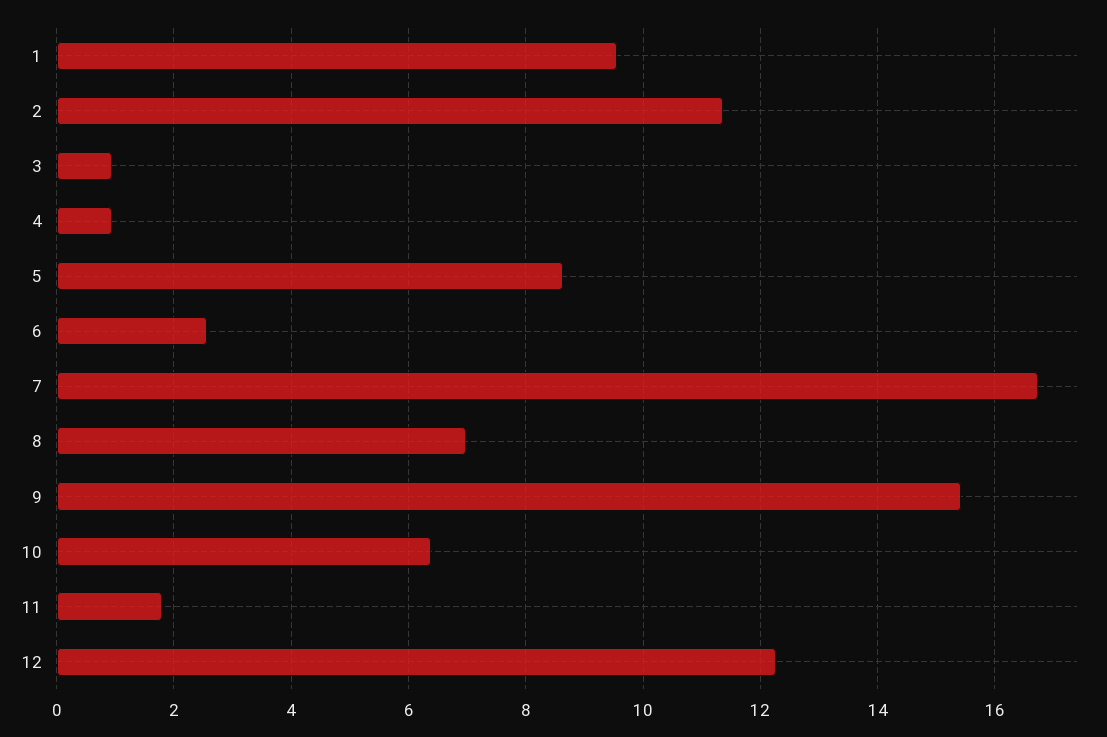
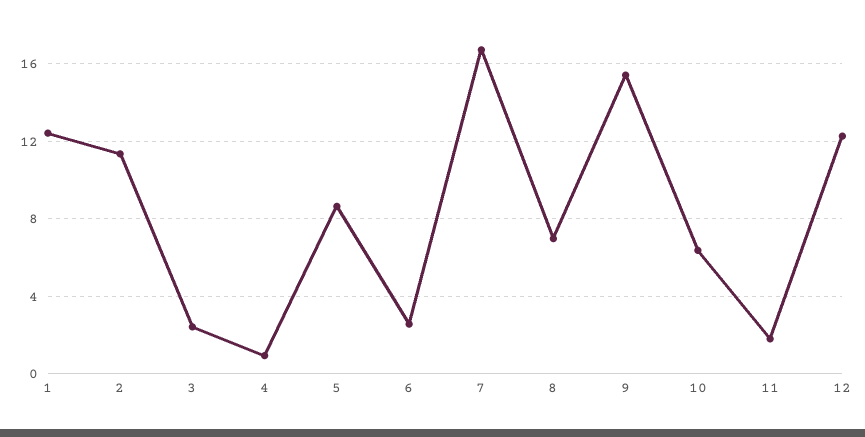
  {
-   "1": 9.6,
+   "1": 12.5,
    "2": 11.4,
-   "3": 1,
+   "3": 2.5,
    "4": 1,
    "5": 8.6,
    "6": 2.6,
    "7": 16.8,
    "8": 7,
    "9": 15.4,
    "10": 6.4,
    "11": 1.8,
    "12": 12.2
  }

